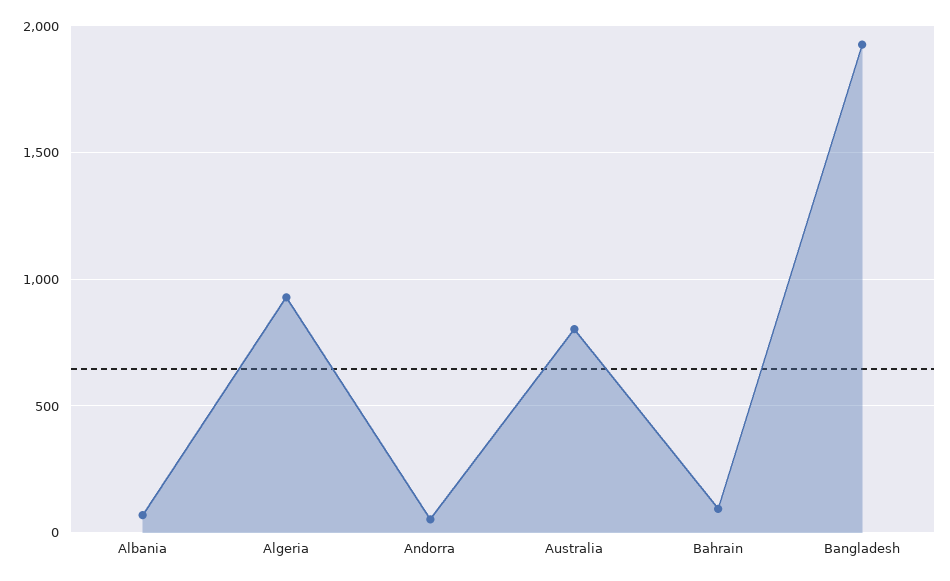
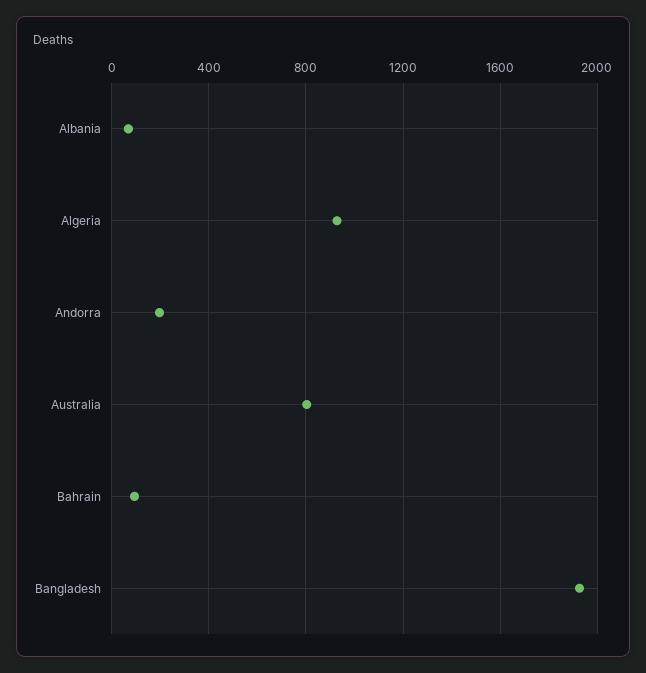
  {
    "Albania": 50,
    "Algeria": 950,
-   "Andorra": 50,
+   "Andorra": 200,
    "Australia": 800,
    "Bahrain": 100,
    "Bangladesh": 1950
  }

